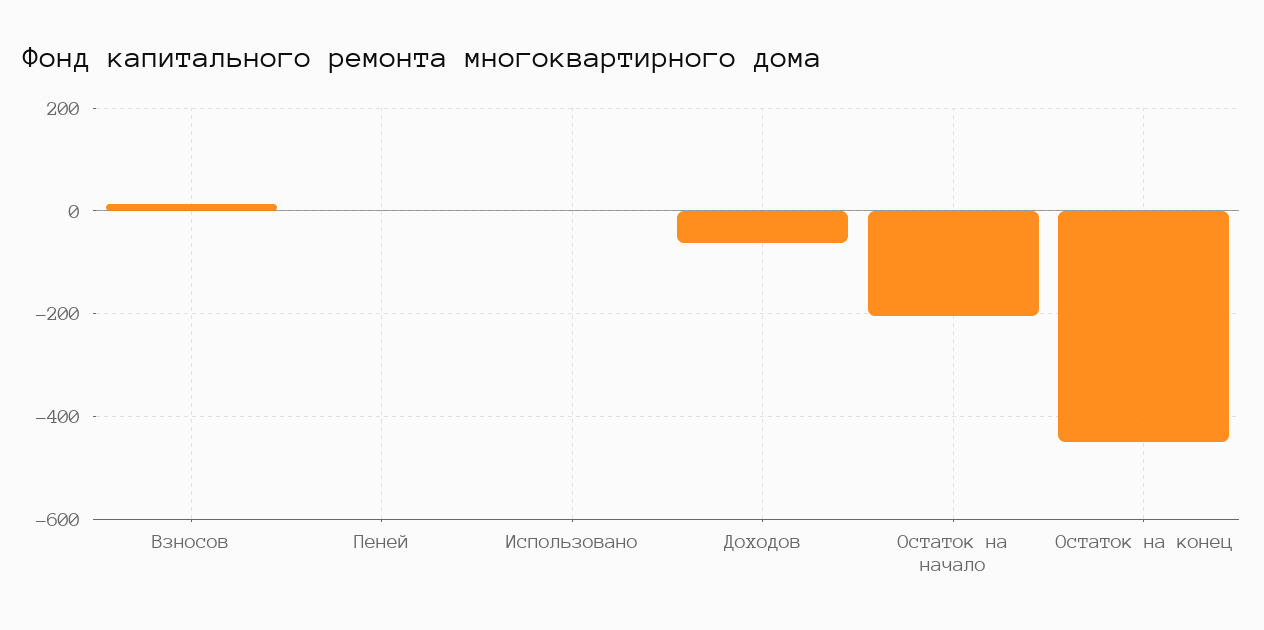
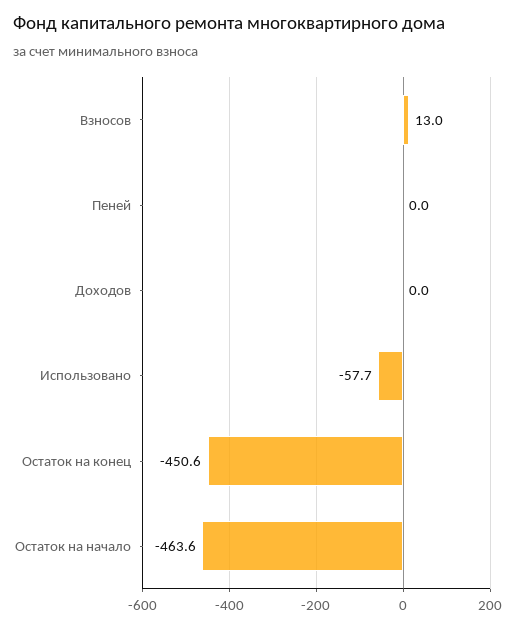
  {
    "Взносов": 13,
    "Пеней": 0,
-   "Использовано": 0,
+   "Использовано": -57.7,
-   "Доходов": -60,
+   "Доходов": 0,
-   "Остаток на начало": -200,
+   "Остаток на начало": -463.6,
    "Остаток на конец": -450.6
  }

